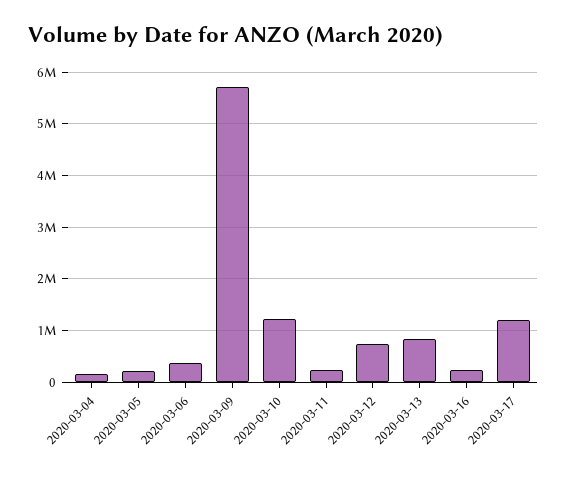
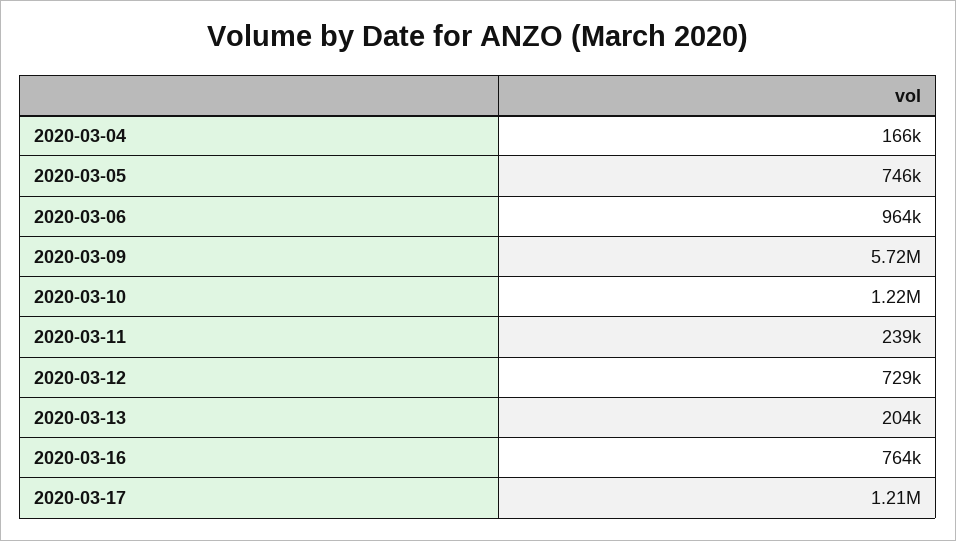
  {
    "2020-03-04": 166000,
-   "2020-03-05": 200000,
+   "2020-03-05": 746000,
-   "2020-03-06": 400000,
+   "2020-03-06": 964000,
    "2020-03-09": 5720000,
    "2020-03-10": 1220000,
    "2020-03-11": 239000,
    "2020-03-12": 729000,
-   "2020-03-13": 800000,
+   "2020-03-13": 204000,
-   "2020-03-16": 200000,
+   "2020-03-16": 764000,
    "2020-03-17": 1210000
  }

